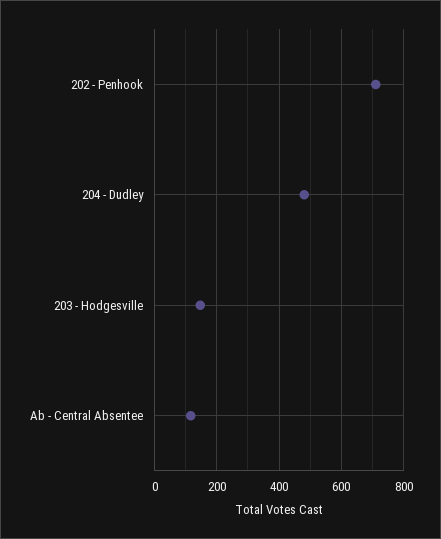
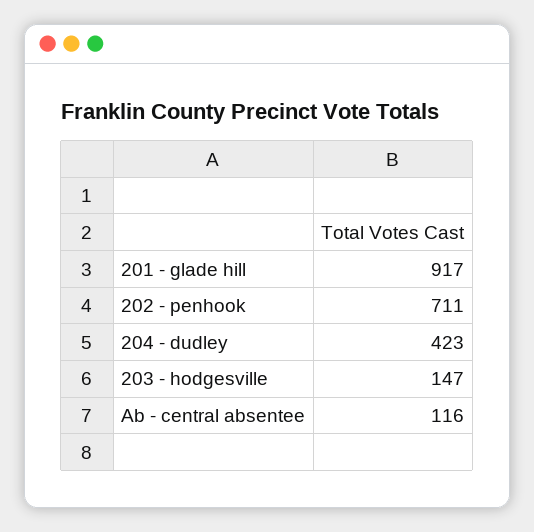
  {
    "202 - Penhook": 711,
-   "204 - Dudley": 480,
+   "204 - Dudley": 423,
    "203 - Hodgesville": 147,
-   "Ab - Central Absentee": 116
+   "Ab - Central Absentee": 116,
+   "201 - glade hill": 917
  }

